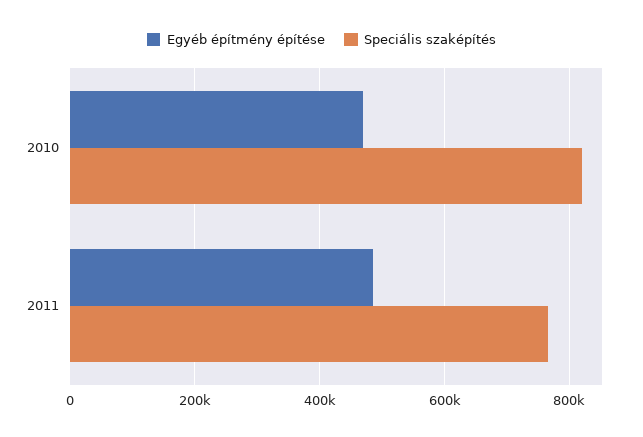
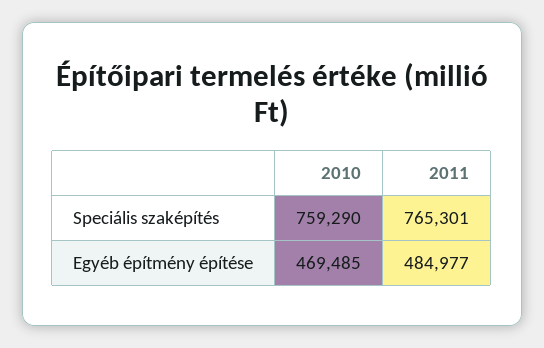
  {
    "Egyéb építmény építése": {
      "2010": 469485,
      "2011": 484977
    },
    "Speciális szaképítés": {
-     "2010": 820000,
+     "2010": 759290,
      "2011": 765301
    }
  }

